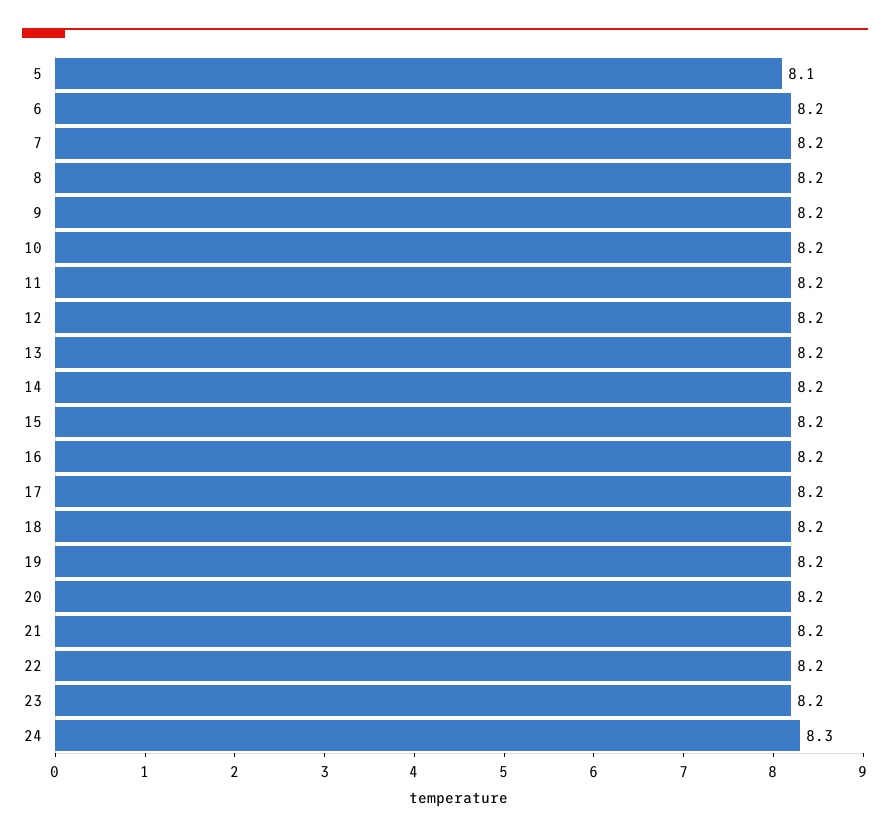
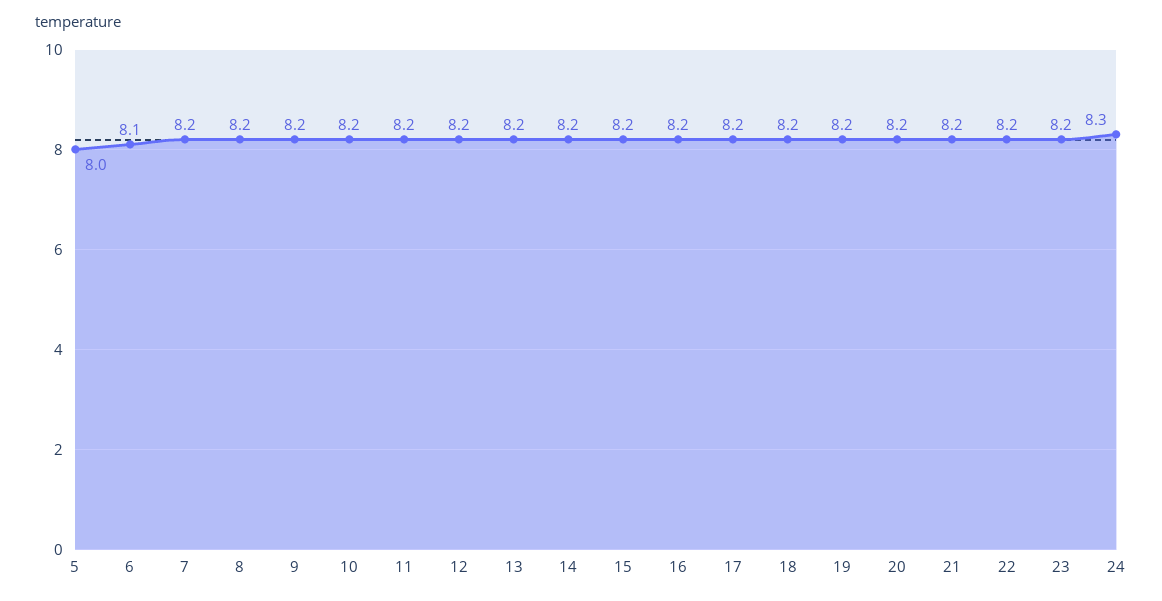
  {
-   "5": 8.1,
+   "5": 8,
-   "6": 8.2,
+   "6": 8.1,
    "7": 8.2,
    "8": 8.2,
    "9": 8.2,
    "10": 8.2,
    "11": 8.2,
    "12": 8.2,
    "13": 8.2,
    "14": 8.2,
    "15": 8.2,
    "16": 8.2,
    "17": 8.2,
    "18": 8.2,
    "19": 8.2,
    "20": 8.2,
    "21": 8.2,
    "22": 8.2,
    "23": 8.2,
    "24": 8.3
  }

